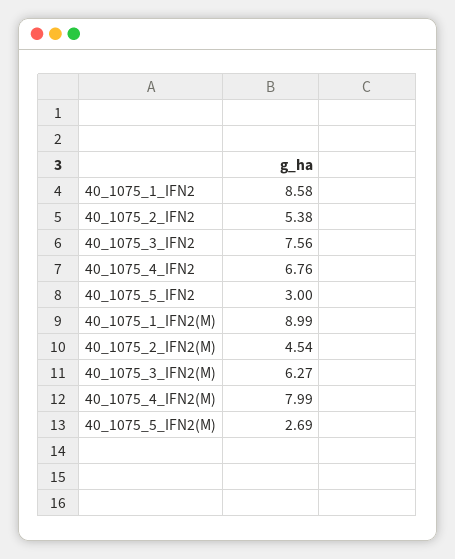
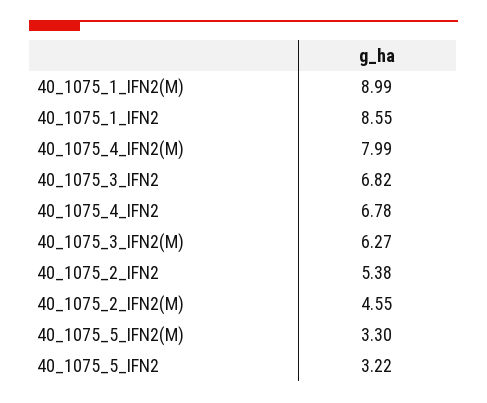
  {
-   "40_1075_1_IFN2": 8.58,
+   "40_1075_1_IFN2": 8.55,
    "40_1075_2_IFN2": 5.38,
-   "40_1075_3_IFN2": 7.56,
+   "40_1075_3_IFN2": 6.82,
-   "40_1075_4_IFN2": 6.76,
+   "40_1075_4_IFN2": 6.78,
-   "40_1075_5_IFN2": 3,
+   "40_1075_5_IFN2": 3.22,
    "40_1075_1_IFN2(M)": 8.99,
-   "40_1075_2_IFN2(M)": 4.54,
+   "40_1075_2_IFN2(M)": 4.55,
    "40_1075_3_IFN2(M)": 6.27,
    "40_1075_4_IFN2(M)": 7.99,
-   "40_1075_5_IFN2(M)": 2.69
+   "40_1075_5_IFN2(M)": 3.3
  }

